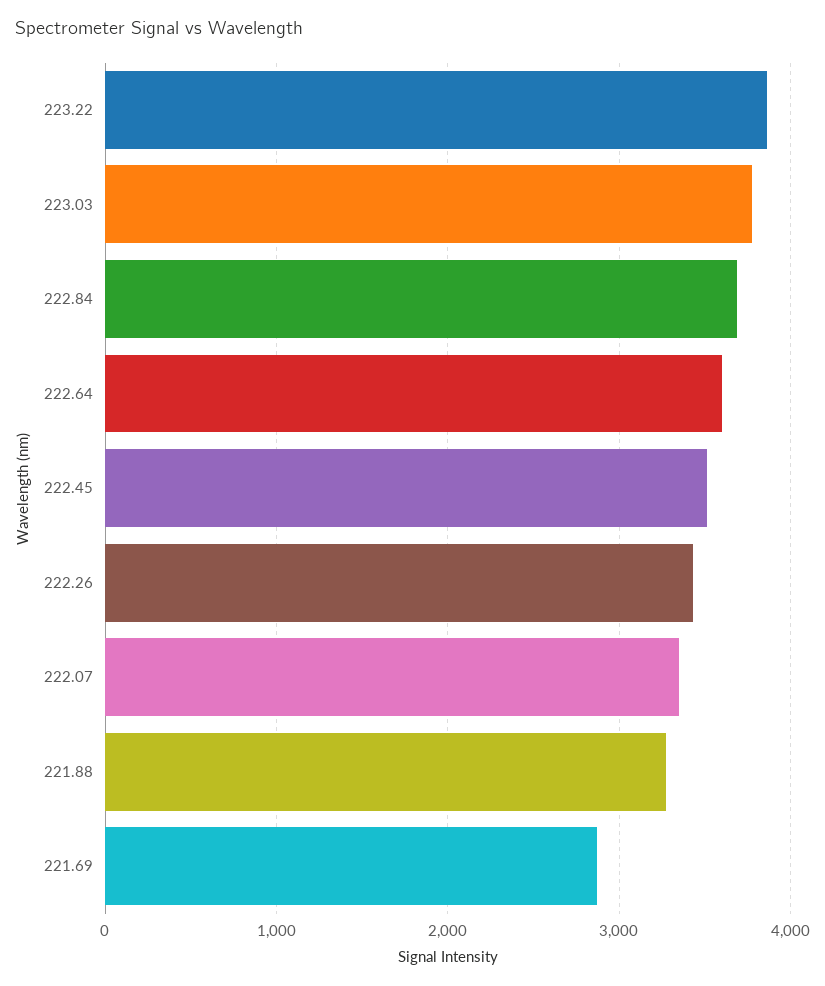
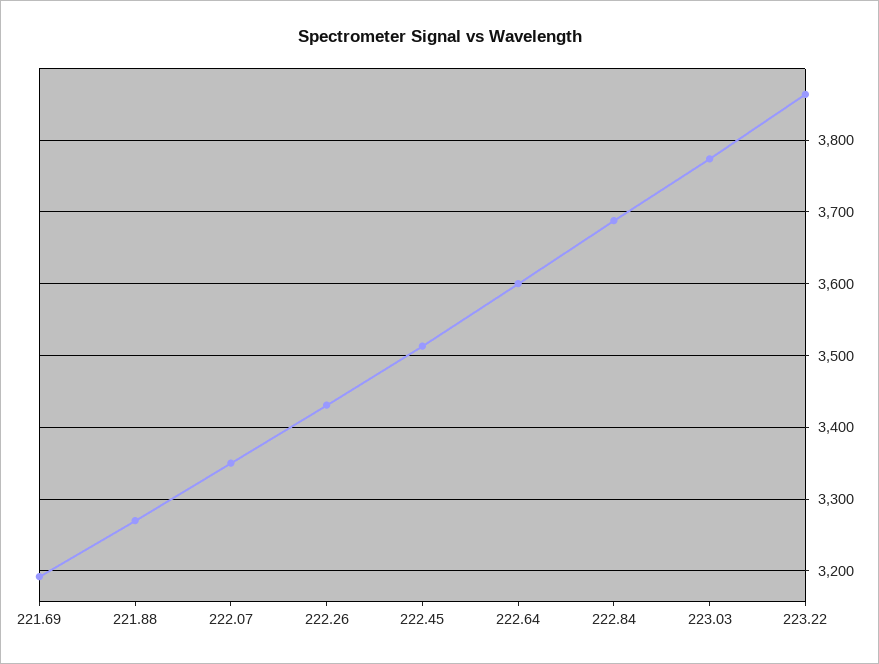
  {
    "223.22": 3860,
    "223.03": 3770,
    "222.84": 3690,
    "222.64": 3600,
    "222.45": 3510,
    "222.26": 3430,
    "222.07": 3350,
    "221.88": 3270,
-   "221.69": 2900
+   "221.69": 3190
  }

